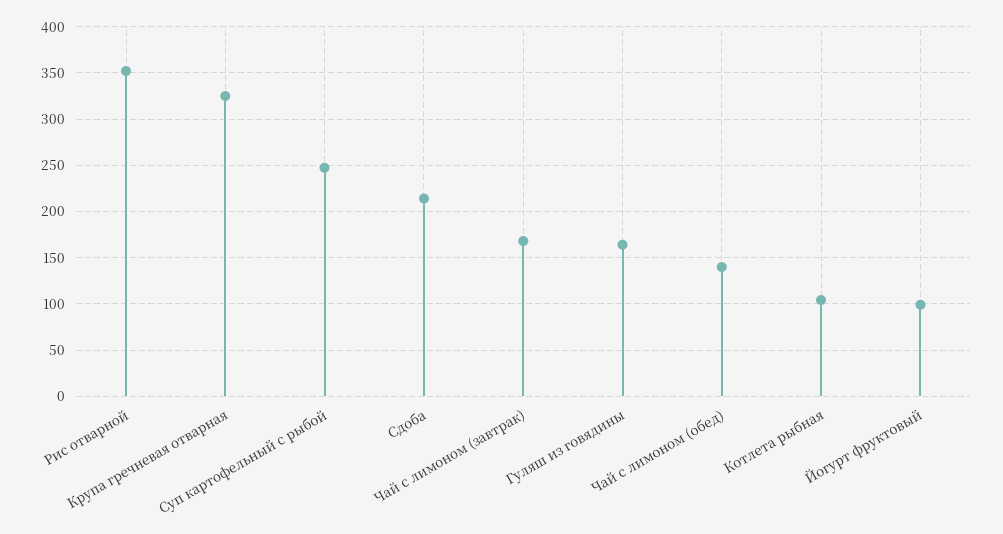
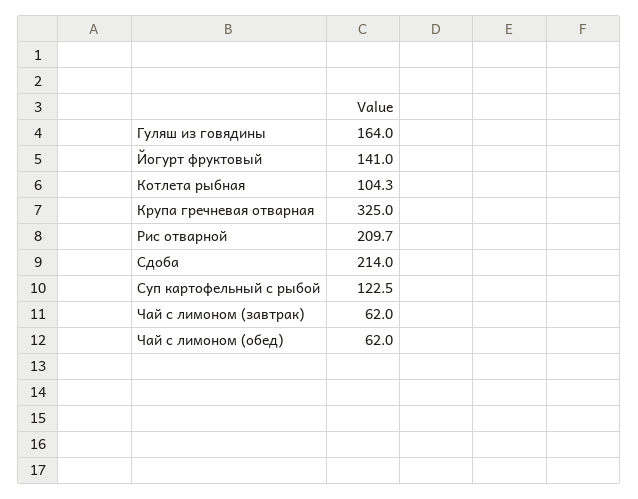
  {
-   "Рис отварной": 350,
+   "Рис отварной": 209.7,
    "Крупа гречневая отварная": 325,
-   "Суп картофельный с рыбой": 250,
+   "Суп картофельный с рыбой": 122.5,
    "Сдоба": 214,
-   "Чай с лимоном (завтрак)": 170,
+   "Чай с лимоном (завтрак)": 62,
    "Гуляш из говядины": 164,
-   "Чай с лимоном (обед)": 140,
+   "Чай с лимоном (обед)": 62,
    "Котлета рыбная": 104.3,
-   "Йогурт фруктовый": 100
+   "Йогурт фруктовый": 141
  }

